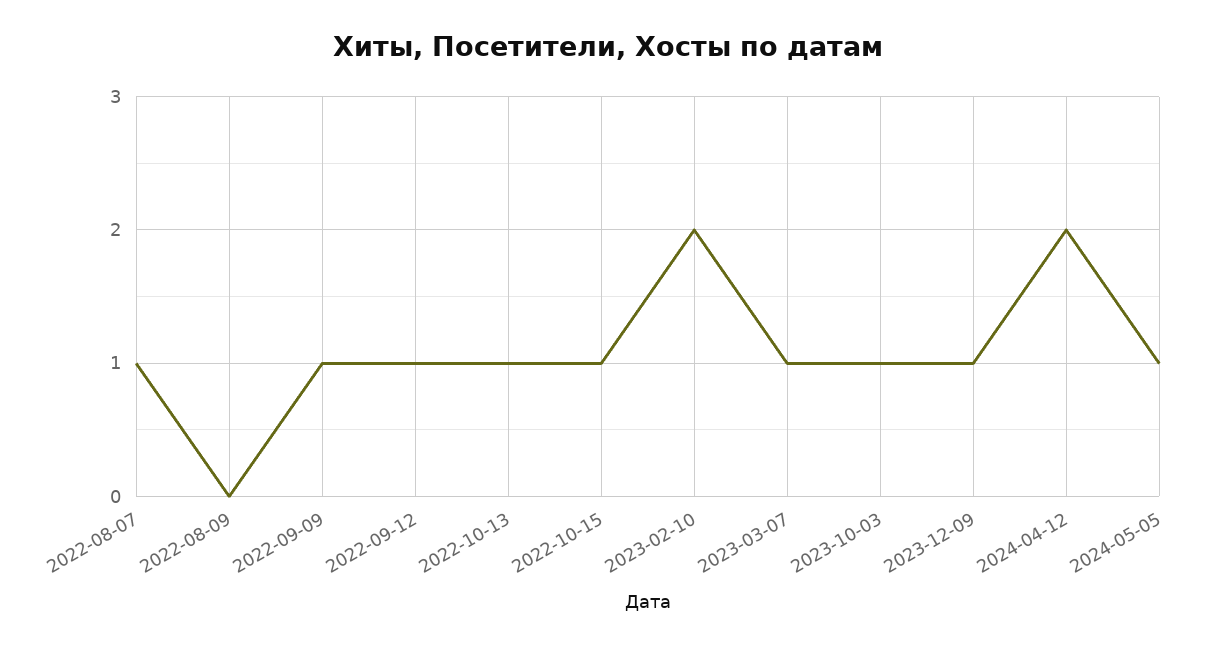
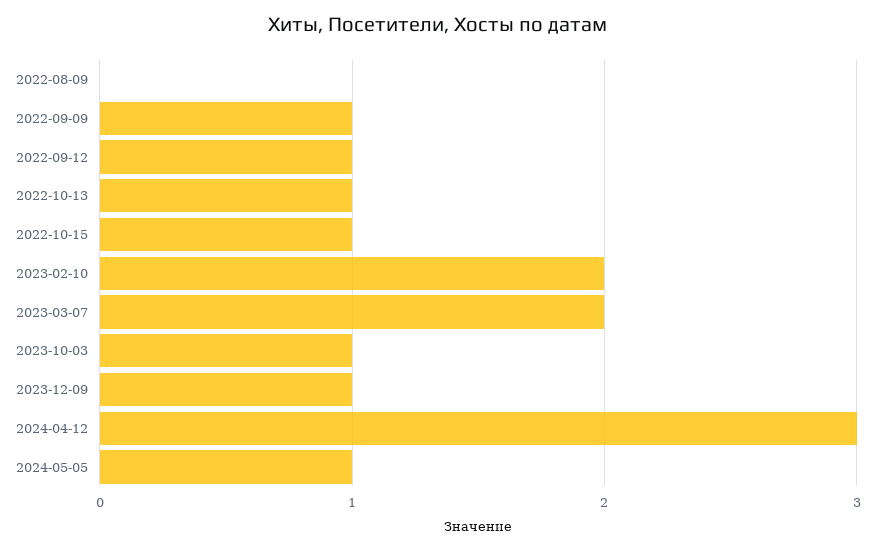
  {
-   "2022-08-07": 1,
    "2022-08-09": 0,
    "2022-09-09": 1,
    "2022-09-12": 1,
    "2022-10-13": 1,
    "2022-10-15": 1,
    "2023-02-10": 2,
-   "2023-03-07": 1,
+   "2023-03-07": 2,
    "2023-10-03": 1,
    "2023-12-09": 1,
-   "2024-04-12": 2,
+   "2024-04-12": 3,
    "2024-05-05": 1
  }

